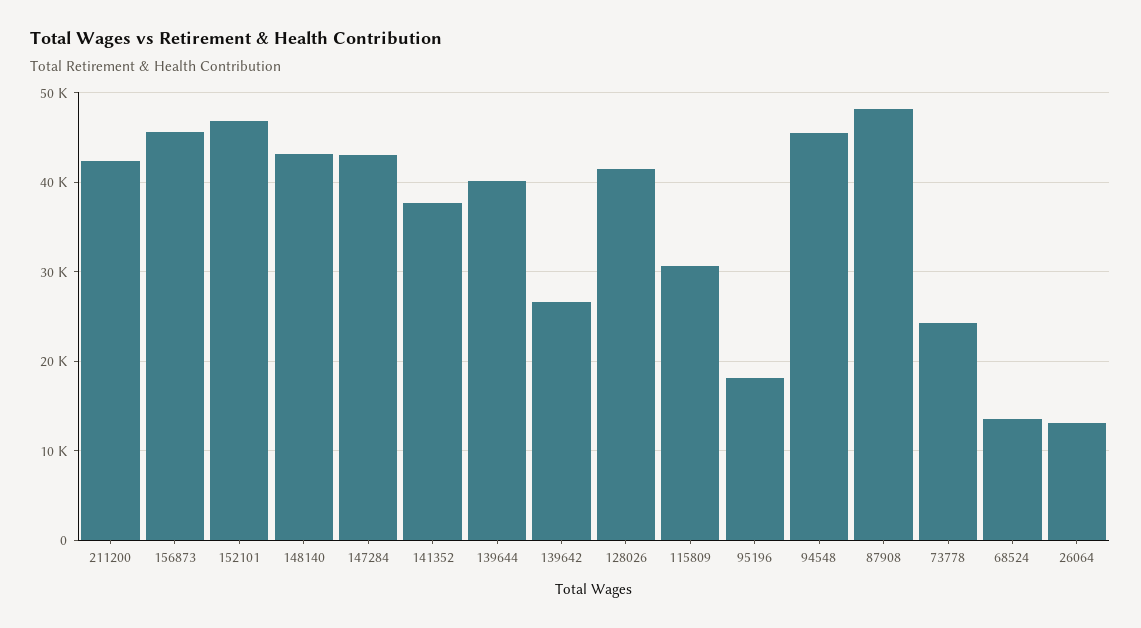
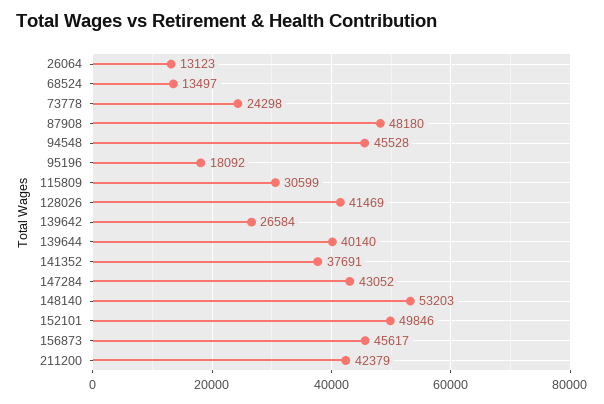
  {
    "211200": 42379,
    "156873": 45617,
-   "152101": 47000,
+   "152101": 49846,
-   "148140": 43000,
+   "148140": 53203,
    "147284": 43052,
    "141352": 37691,
    "139644": 40140,
    "139642": 26584,
    "128026": 41469,
    "115809": 30599,
    "95196": 18092,
    "94548": 45528,
    "87908": 48180,
    "73778": 24298,
    "68524": 13497,
    "26064": 13123
  }

